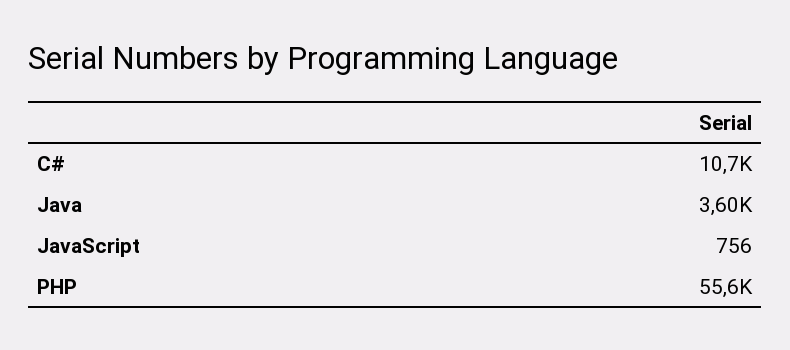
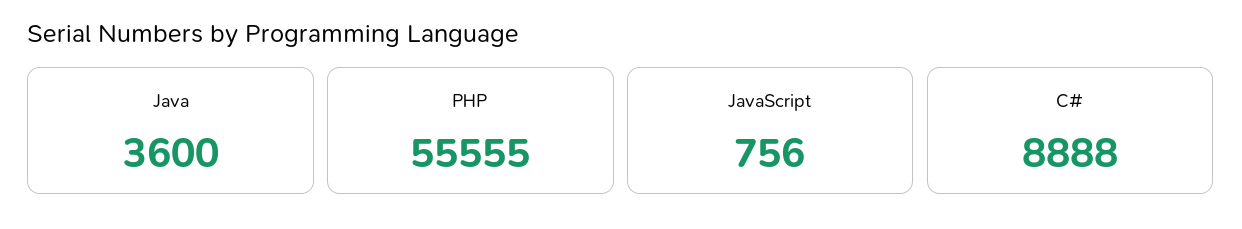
  {
-   "C#": 10700,
+   "C#": 8888,
    "Java": 3600,
    "JavaScript": 756,
    "PHP": 55555
  }

